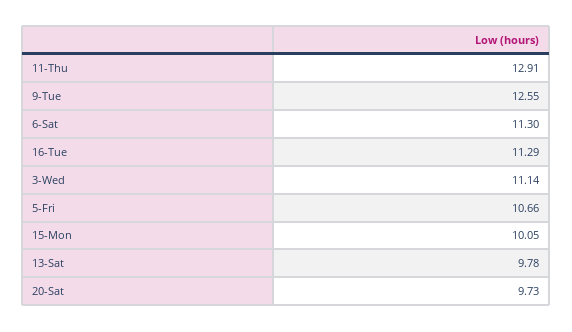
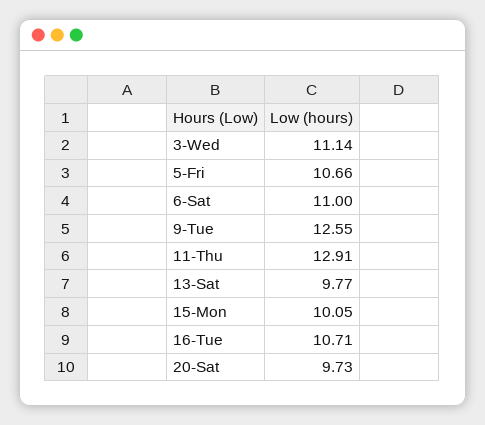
  {
    "11-Thu": 12.91,
    "9-Tue": 12.55,
-   "6-Sat": 11.3,
+   "6-Sat": 11,
-   "16-Tue": 11.29,
+   "16-Tue": 10.71,
    "3-Wed": 11.14,
    "5-Fri": 10.66,
    "15-Mon": 10.05,
-   "13-Sat": 9.78,
+   "13-Sat": 9.77,
    "20-Sat": 9.73
  }

